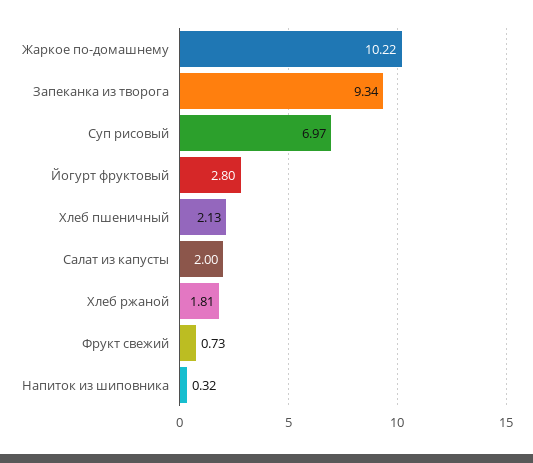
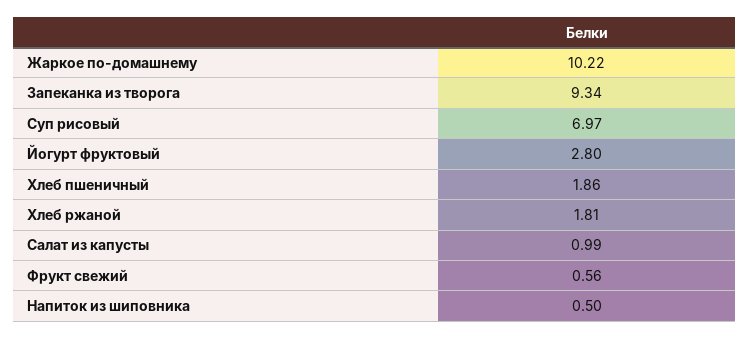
  {
    "Жаркое по-домашнему": 10.22,
    "Запеканка из творога": 9.34,
    "Суп рисовый": 6.97,
    "Йогурт фруктовый": 2.8,
-   "Хлеб пшеничный": 2.13,
+   "Хлеб пшеничный": 1.86,
-   "Салат из капусты": 2,
+   "Салат из капусты": 0.99,
    "Хлеб ржаной": 1.81,
-   "Фрукт свежий": 0.73,
+   "Фрукт свежий": 0.56,
-   "Напиток из шиповника": 0.32
+   "Напиток из шиповника": 0.5
  }

